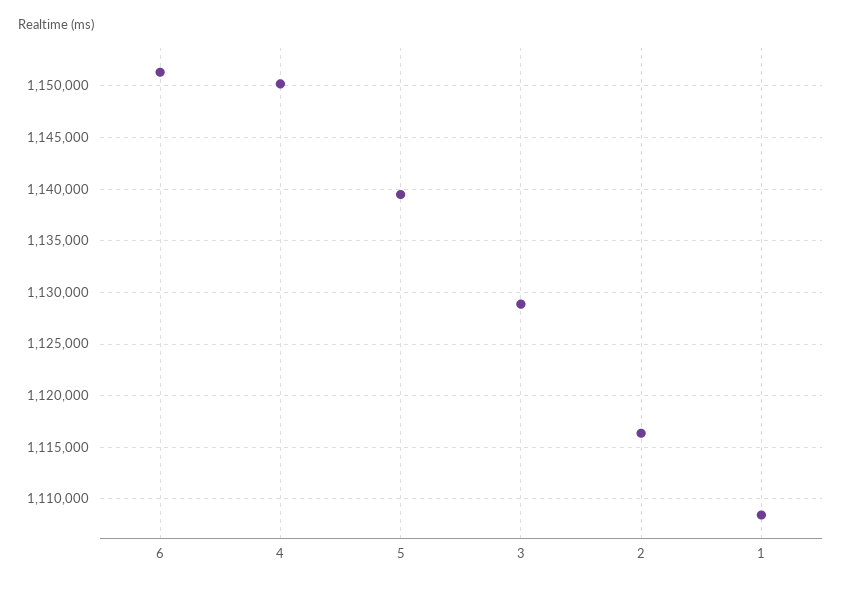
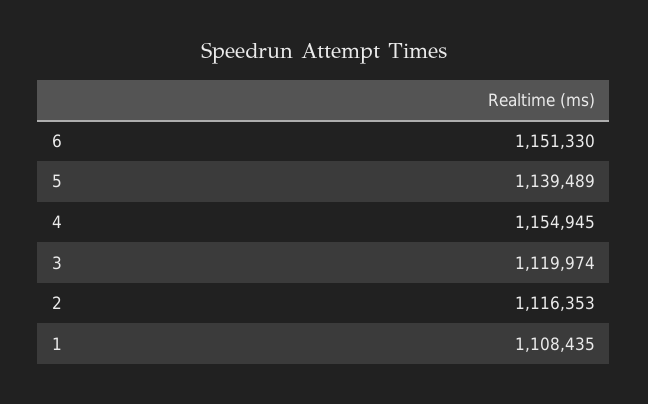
  {
    "6": 1151330,
-   "4": 1150000,
+   "4": 1154945,
    "5": 1139489,
-   "3": 1129000,
+   "3": 1119974,
    "2": 1116353,
    "1": 1108435
  }

